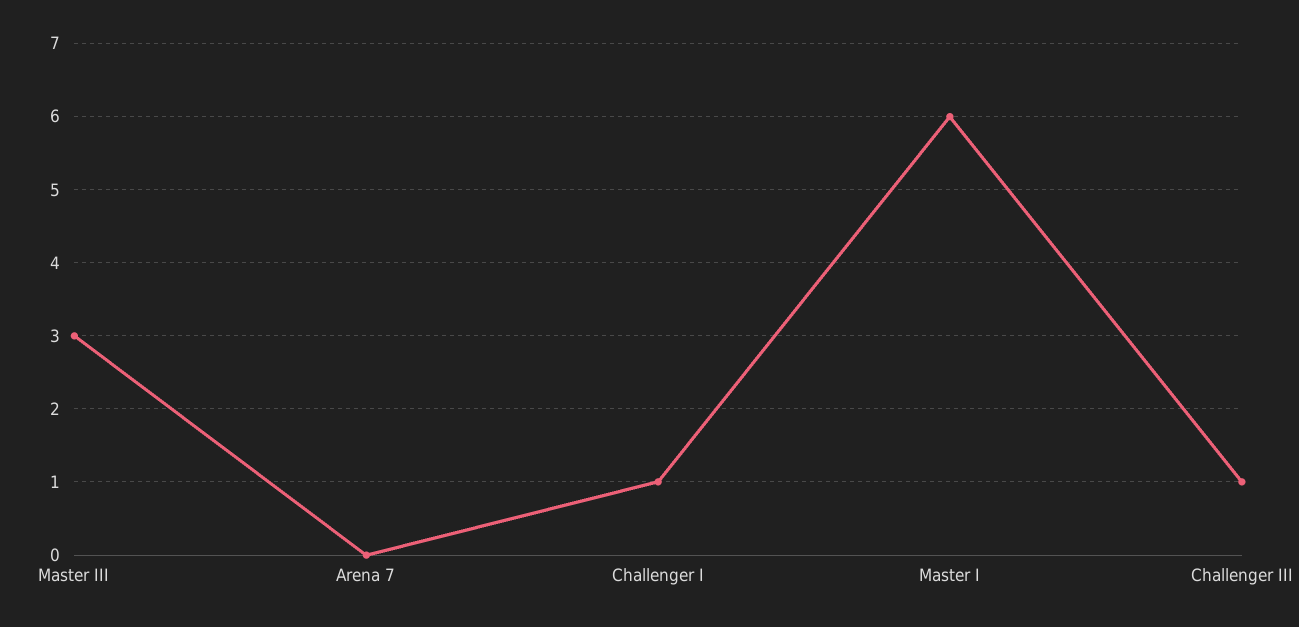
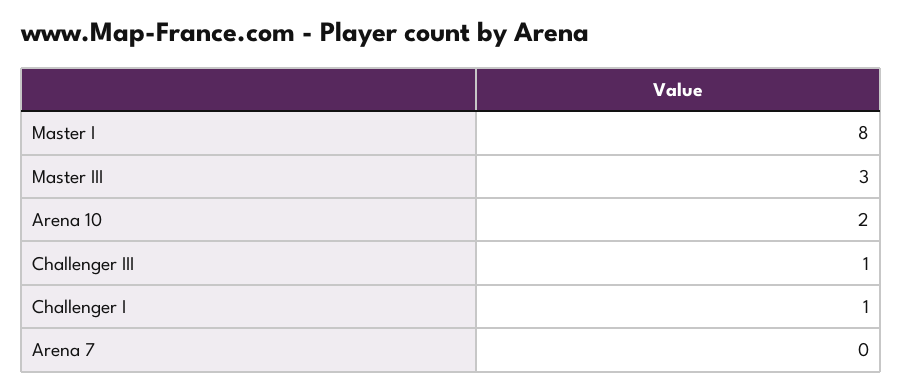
  {
    "Master III": 3,
    "Arena 7": 0,
    "Challenger I": 1,
-   "Master I": 6,
+   "Master I": 8,
-   "Challenger III": 1
+   "Challenger III": 1,
+   "Arena 10": 2
  }

